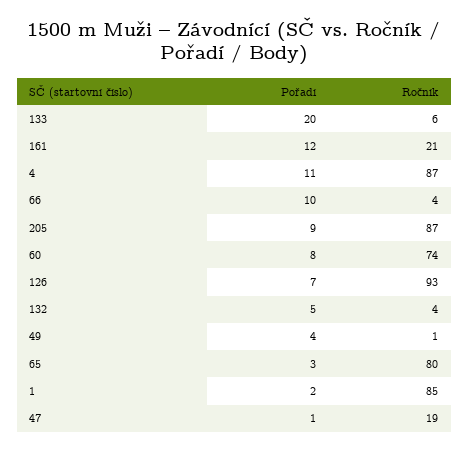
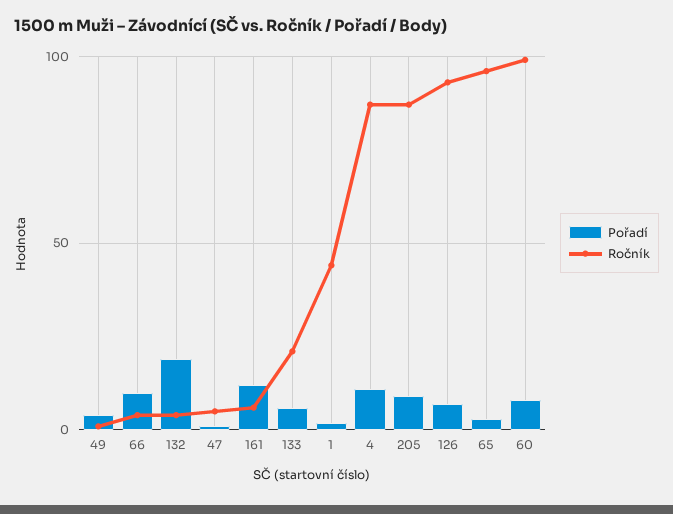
  {
    "Pořadí": {
-     "133": 20,
+     "133": 5,
      "161": 12,
      "4": 11,
      "66": 10,
      "205": 9,
      "60": 8,
      "126": 7,
-     "132": 5,
+     "132": 20,
      "49": 4,
      "65": 3,
      "1": 2,
      "47": 1
    },
    "Ročník": {
-     "133": 6,
+     "133": 20,
-     "161": 21,
+     "161": 5,
      "4": 87,
      "66": 4,
      "205": 87,
-     "60": 74,
+     "60": 100,
      "126": 93,
      "132": 4,
      "49": 1,
-     "65": 80,
+     "65": 95,
-     "1": 85,
+     "1": 45,
-     "47": 19
+     "47": 5
    }
  }

